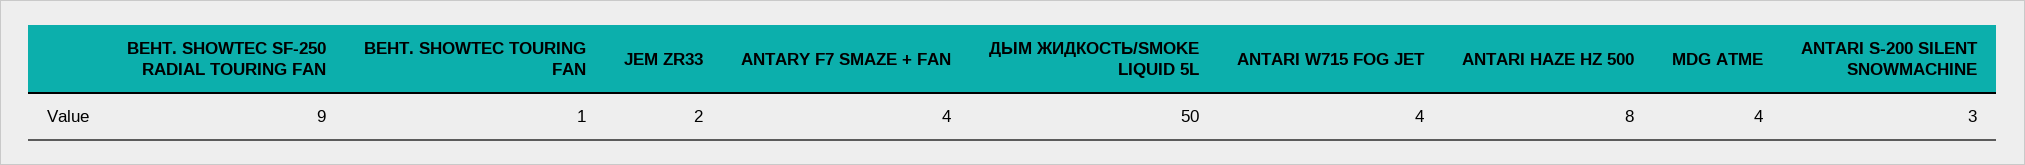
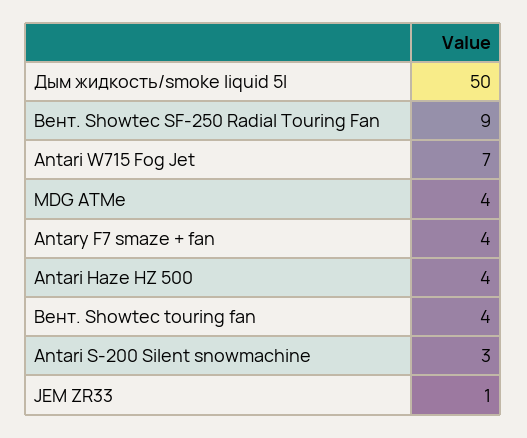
  {
    "ВЕНТ. SHOWTEC SF-250 RADIAL TOURING FAN": 9,
-   "ВЕНТ. SHOWTEC TOURING FAN": 1,
+   "ВЕНТ. SHOWTEC TOURING FAN": 4,
-   "JEM ZR33": 2,
+   "JEM ZR33": 1,
    "ANTARY F7 SMAZE + FAN": 4,
    "ДЫМ ЖИДКОСТЬ/SMOKE LIQUID 5L": 50,
-   "ANTARI W715 FOG JET": 4,
+   "ANTARI W715 FOG JET": 7,
-   "ANTARI HAZE HZ 500": 8,
+   "ANTARI HAZE HZ 500": 4,
    "MDG ATME": 4,
    "ANTARI S-200 SILENT SNOWMACHINE": 3
  }

